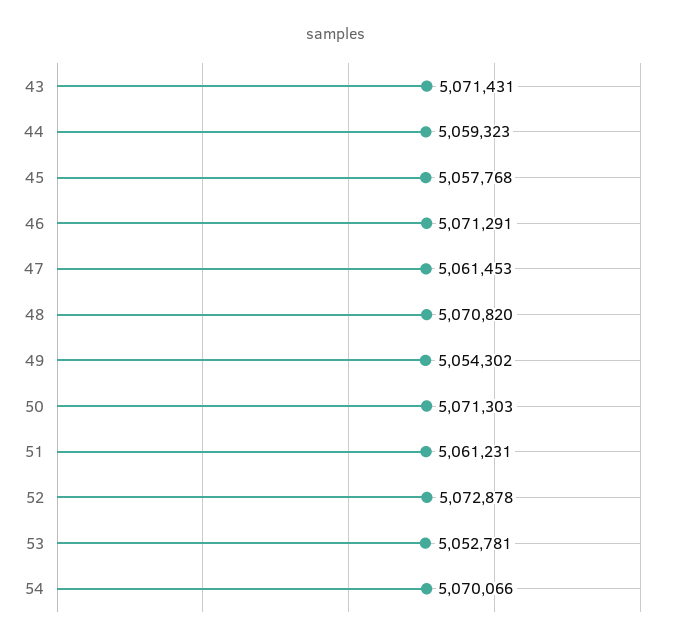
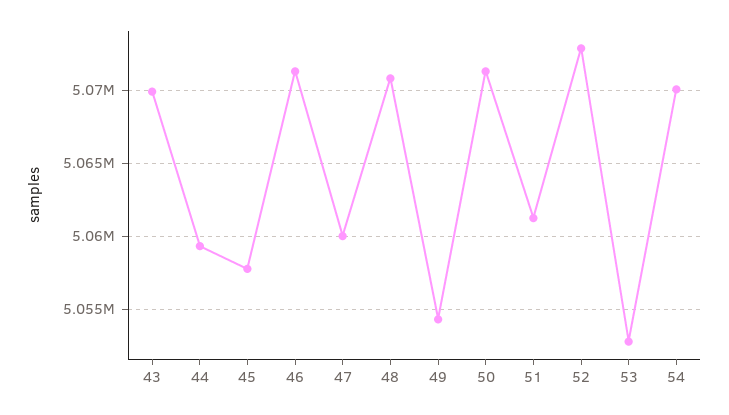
  {
-   "43": 5071431,
+   "43": 5070000,
    "44": 5059323,
    "45": 5057768,
    "46": 5071291,
-   "47": 5061453,
+   "47": 5060000,
    "48": 5070820,
    "49": 5054302,
    "50": 5071303,
    "51": 5061231,
    "52": 5072878,
    "53": 5052781,
    "54": 5070066
  }

